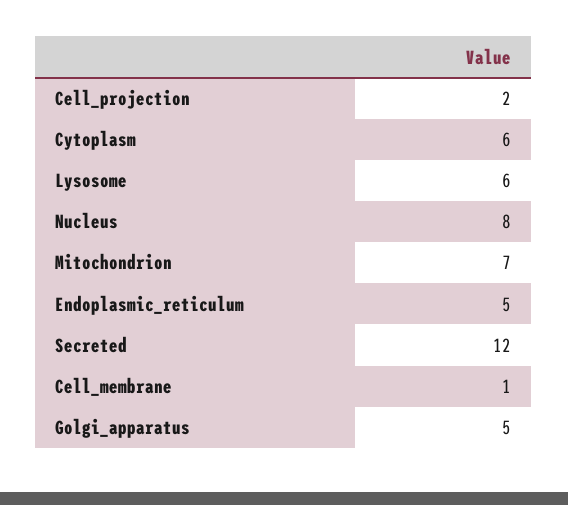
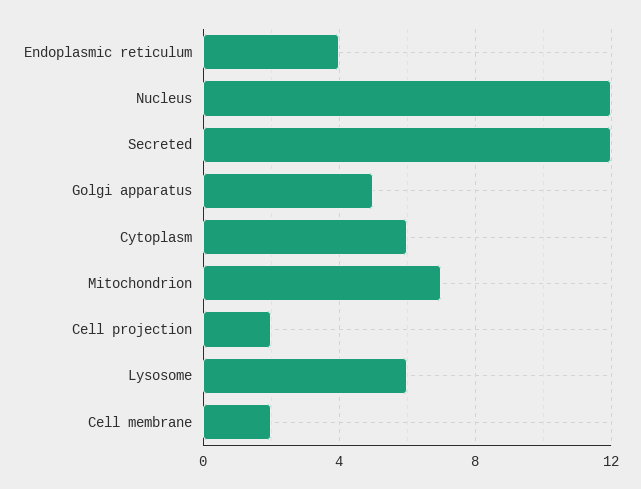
  {
    "Cell_projection": 2,
    "Cytoplasm": 6,
    "Lysosome": 6,
-   "Nucleus": 8,
+   "Nucleus": 12,
    "Mitochondrion": 7,
-   "Endoplasmic_reticulum": 5,
+   "Endoplasmic_reticulum": 4,
    "Secreted": 12,
-   "Cell_membrane": 1,
+   "Cell_membrane": 2,
    "Golgi_apparatus": 5
  }

